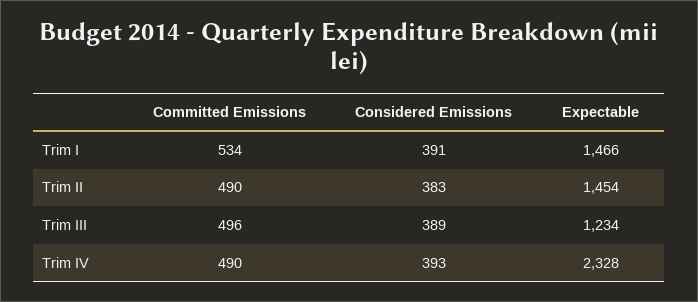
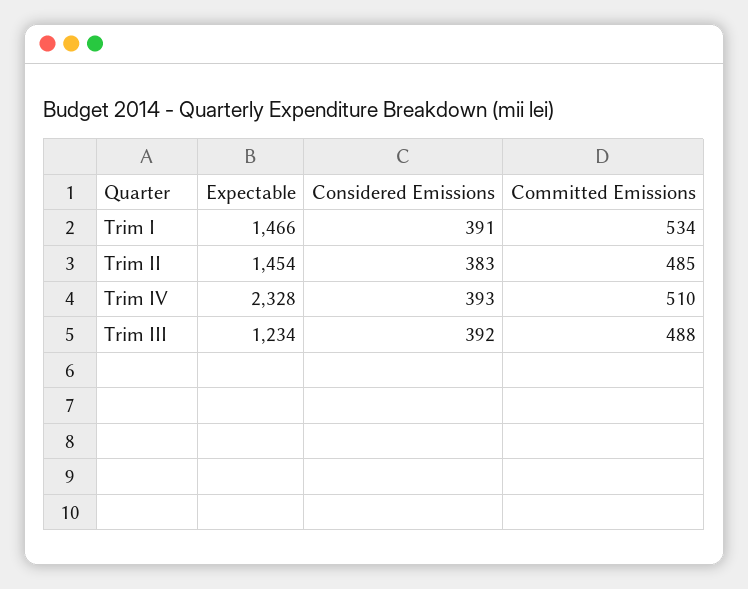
  {
    "Committed Emissions": {
      "Trim I": 534,
-     "Trim II": 490,
+     "Trim II": 485,
-     "Trim III": 496,
+     "Trim III": 488,
-     "Trim IV": 490
+     "Trim IV": 510
    },
    "Considered Emissions": {
      "Trim I": 391,
      "Trim II": 383,
-     "Trim III": 389,
+     "Trim III": 392,
      "Trim IV": 393
    },
    "Expectable": {
      "Trim I": 1466,
      "Trim II": 1454,
      "Trim III": 1234,
      "Trim IV": 2328
    }
  }

